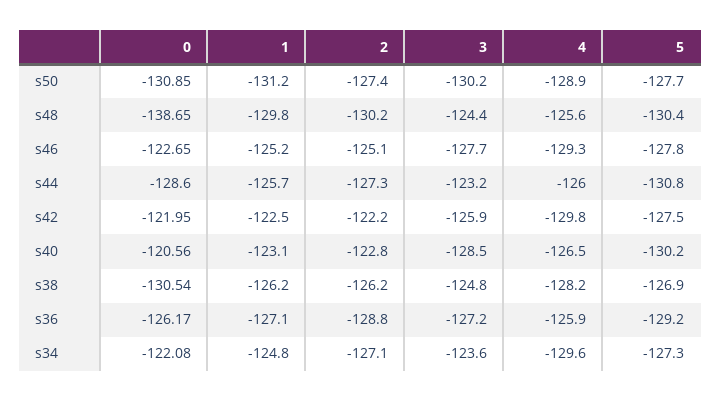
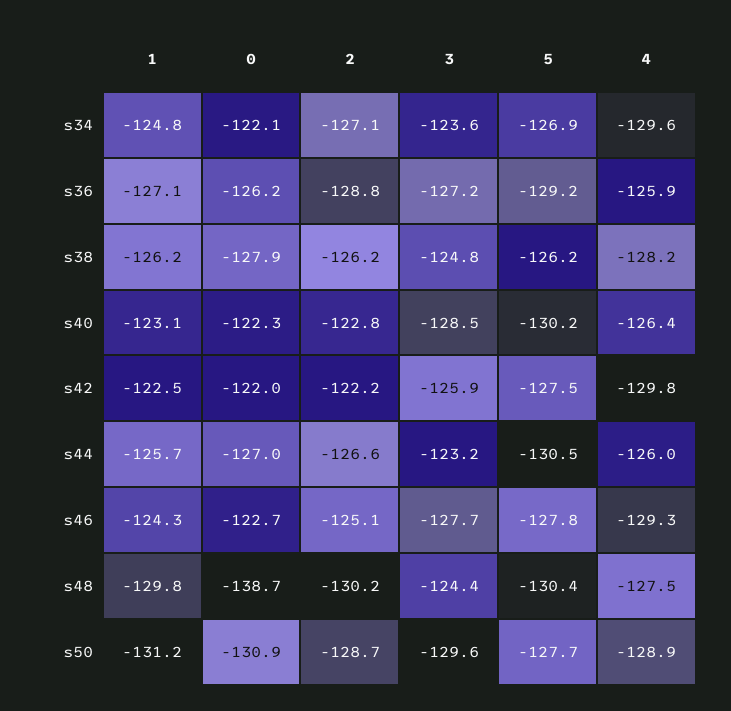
  {
    "0": {
      "s50": -130.85,
      "s48": -138.65,
      "s46": -122.65,
-     "s44": -128.6,
+     "s44": -127,
      "s42": -121.95,
-     "s40": -120.56,
+     "s40": -122.3,
-     "s38": -130.54,
+     "s38": -127.9,
      "s36": -126.17,
      "s34": -122.08
    },
    "1": {
      "s50": -131.2,
      "s48": -129.8,
-     "s46": -125.2,
+     "s46": -124.3,
      "s44": -125.7,
      "s42": -122.5,
      "s40": -123.1,
      "s38": -126.2,
      "s36": -127.1,
      "s34": -124.8
    },
    "2": {
-     "s50": -127.4,
+     "s50": -128.7,
      "s48": -130.2,
      "s46": -125.1,
-     "s44": -127.3,
+     "s44": -126.6,
      "s42": -122.2,
      "s40": -122.8,
      "s38": -126.2,
      "s36": -128.8,
      "s34": -127.1
    },
    "3": {
-     "s50": -130.2,
+     "s50": -129.6,
      "s48": -124.4,
      "s46": -127.7,
      "s44": -123.2,
      "s42": -125.9,
      "s40": -128.5,
      "s38": -124.8,
      "s36": -127.2,
      "s34": -123.6
    },
    "4": {
      "s50": -128.9,
-     "s48": -125.6,
+     "s48": -127.5,
      "s46": -129.3,
      "s44": -126,
      "s42": -129.8,
-     "s40": -126.5,
+     "s40": -126.4,
      "s38": -128.2,
      "s36": -125.9,
      "s34": -129.6
    },
    "5": {
      "s50": -127.7,
      "s48": -130.4,
      "s46": -127.8,
-     "s44": -130.8,
+     "s44": -130.5,
      "s42": -127.5,
      "s40": -130.2,
-     "s38": -126.9,
+     "s38": -126.2,
      "s36": -129.2,
-     "s34": -127.3
+     "s34": -126.9
    }
  }

